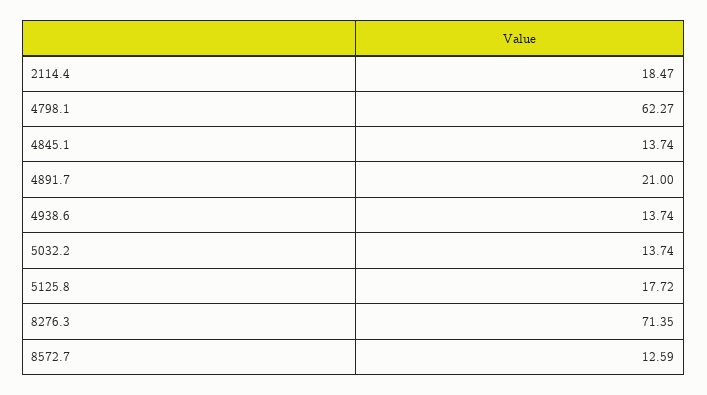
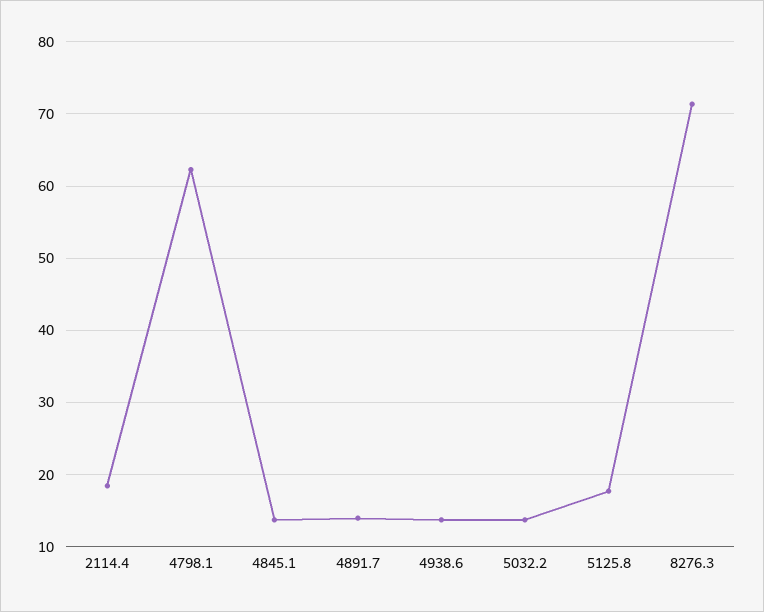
  {
    "2114.4": 18.47,
    "4798.1": 62.27,
    "4845.1": 13.74,
-   "4891.7": 21,
+   "4891.7": 14,
    "4938.6": 13.74,
    "5032.2": 13.74,
    "5125.8": 17.72,
-   "8276.3": 71.35,
+   "8276.3": 71.35
-   "8572.7": 12.59
  }

